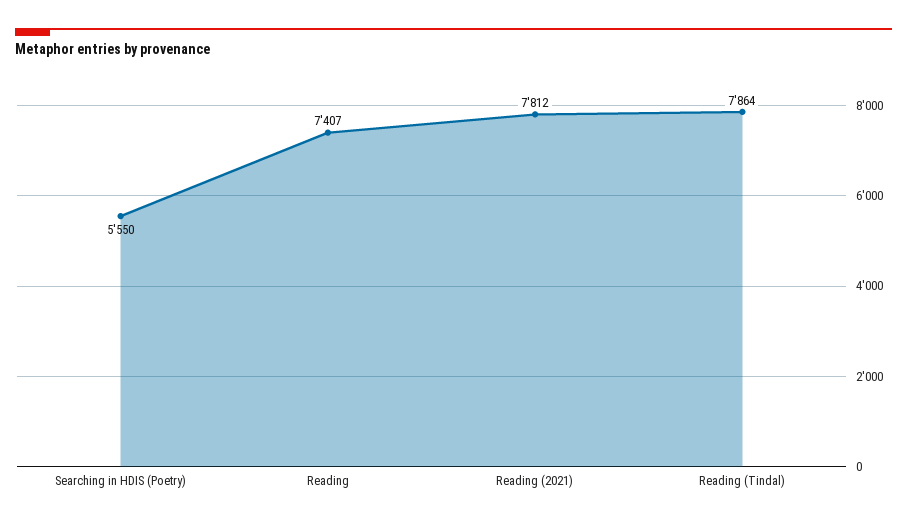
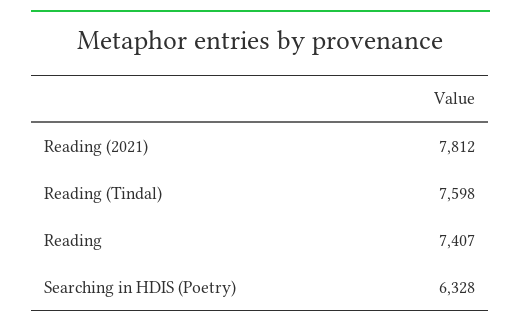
  {
-   "Searching in HDIS (Poetry)": 5550,
+   "Searching in HDIS (Poetry)": 6328,
    "Reading": 7407,
    "Reading (2021)": 7812,
-   "Reading (Tindal)": 7864
+   "Reading (Tindal)": 7598
  }

